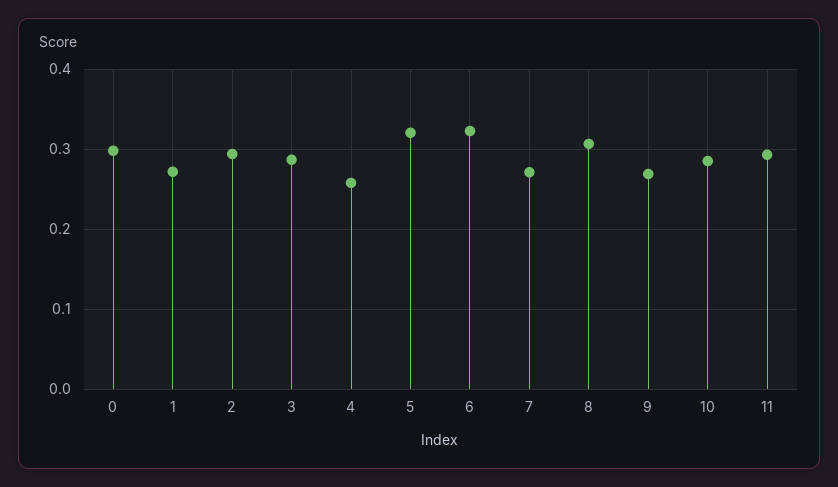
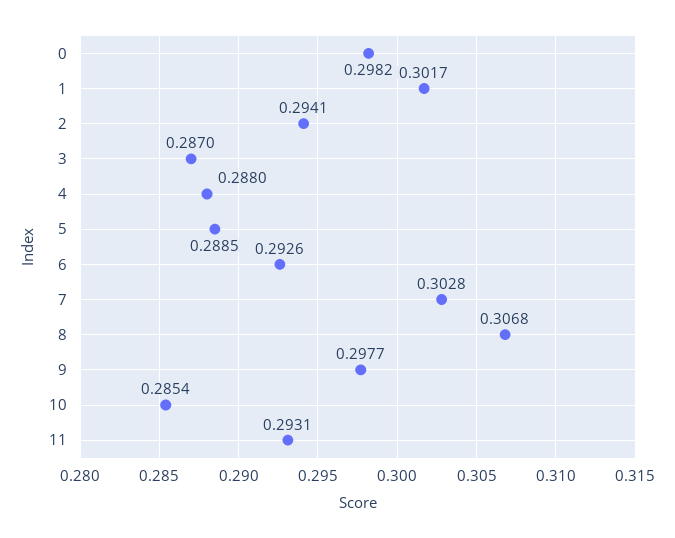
  {
    "0": 0.2982,
-   "1": 0.27,
+   "1": 0.3017,
    "2": 0.2941,
    "3": 0.287,
-   "4": 0.26,
+   "4": 0.288,
-   "5": 0.32,
+   "5": 0.2885,
-   "6": 0.32,
+   "6": 0.2926,
-   "7": 0.27,
+   "7": 0.3028,
    "8": 0.3068,
-   "9": 0.27,
+   "9": 0.2977,
    "10": 0.2854,
    "11": 0.2931
  }

